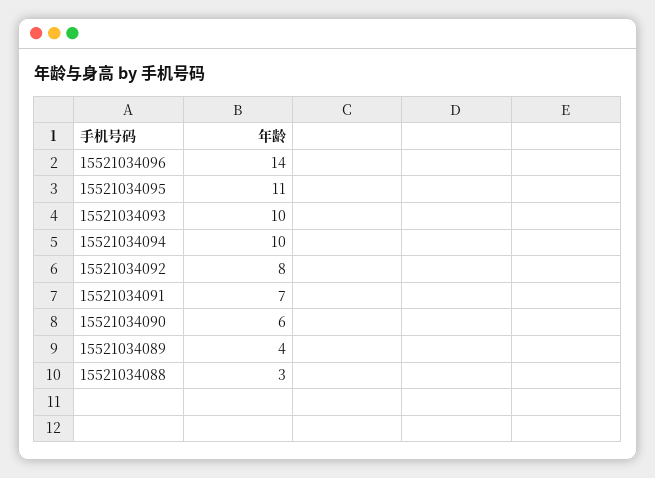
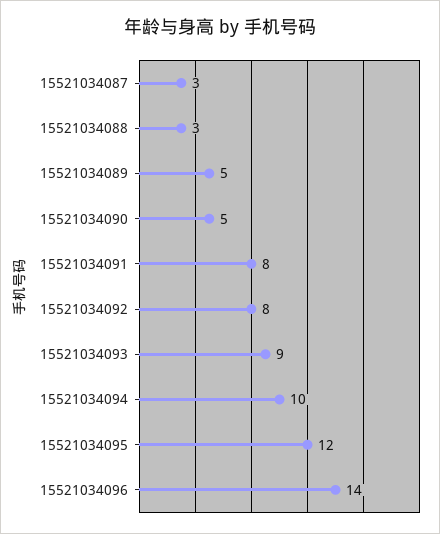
  {
    "15521034096": 14,
-   "15521034095": 11,
+   "15521034095": 12,
-   "15521034093": 10,
+   "15521034093": 9,
    "15521034094": 10,
    "15521034092": 8,
-   "15521034091": 7,
+   "15521034091": 8,
-   "15521034090": 6,
+   "15521034090": 5,
-   "15521034089": 4,
+   "15521034089": 5,
-   "15521034088": 3
+   "15521034088": 3,
+   "15521034087": 3
  }

